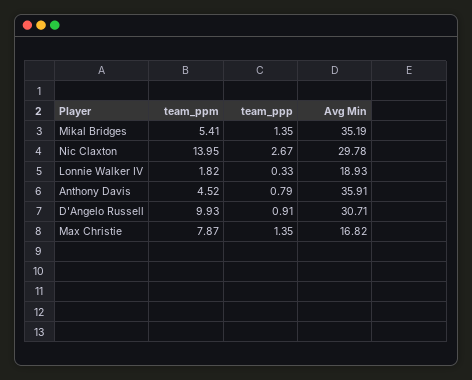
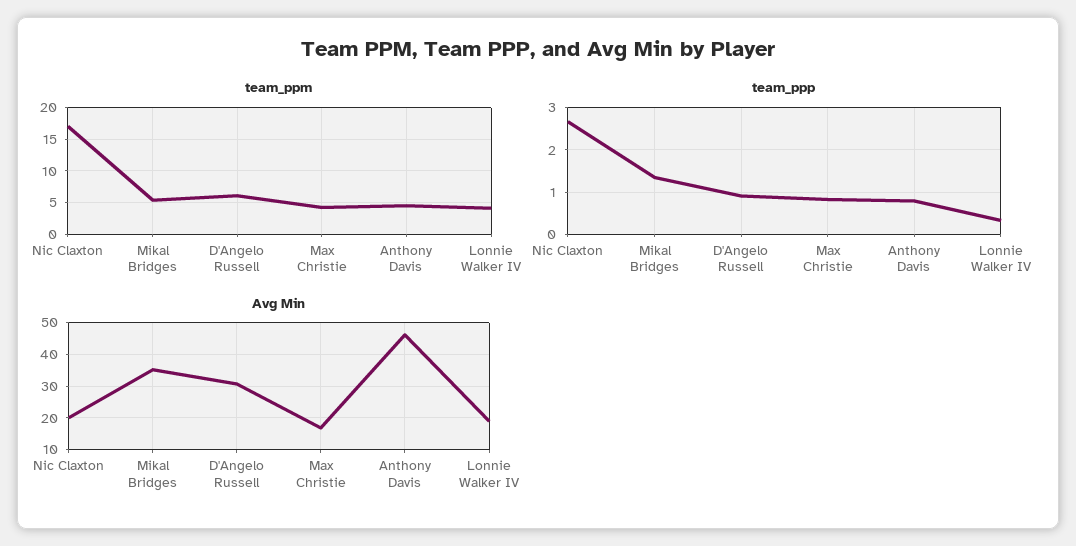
  {
    "team_ppm": {
      "Mikal Bridges": 5.41,
-     "Nic Claxton": 13.95,
+     "Nic Claxton": 17,
-     "Lonnie Walker IV": 1.82,
+     "Lonnie Walker IV": 4,
      "Anthony Davis": 4.52,
-     "D'Angelo Russell": 9.93,
+     "D'Angelo Russell": 6,
-     "Max Christie": 7.87
+     "Max Christie": 4
    },
    "team_ppp": {
      "Mikal Bridges": 1.35,
      "Nic Claxton": 2.67,
      "Lonnie Walker IV": 0.33,
      "Anthony Davis": 0.79,
      "D'Angelo Russell": 0.91,
-     "Max Christie": 1.35
+     "Max Christie": 0.8
    },
    "Avg Min": {
      "Mikal Bridges": 35.19,
-     "Nic Claxton": 29.78,
+     "Nic Claxton": 20,
      "Lonnie Walker IV": 18.93,
-     "Anthony Davis": 35.91,
+     "Anthony Davis": 46,
      "D'Angelo Russell": 30.71,
      "Max Christie": 16.82
    }
  }

